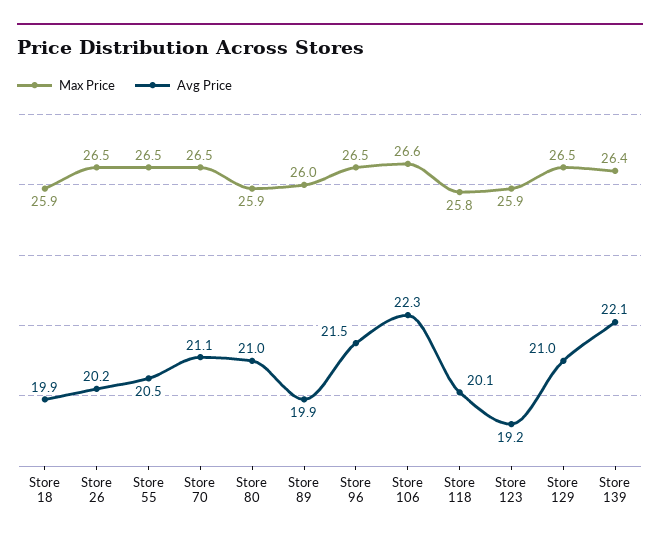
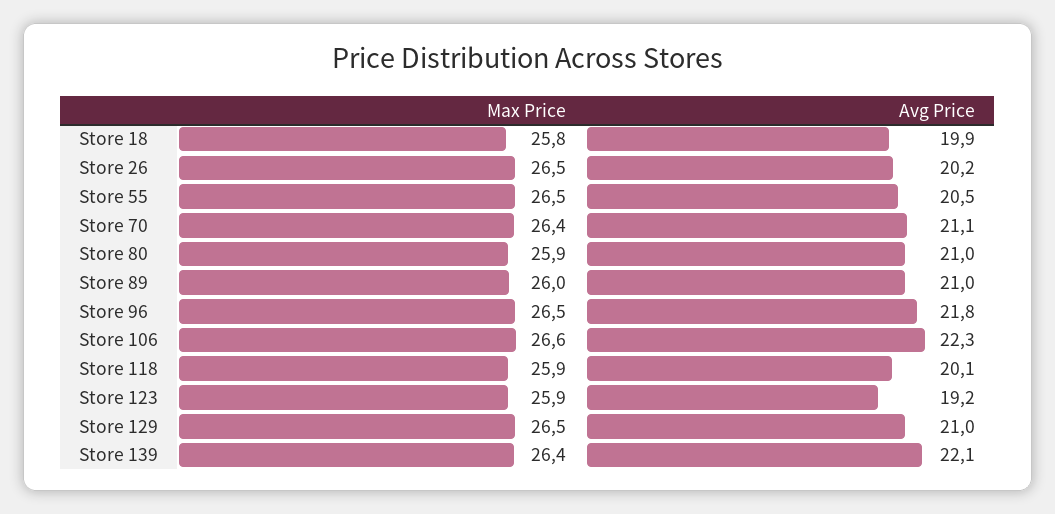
  {
    "Max Price": {
-     "Store 18": 25.9,
+     "Store 18": 25.8,
      "Store 26": 26.5,
      "Store 55": 26.5,
-     "Store 70": 26.5,
+     "Store 70": 26.4,
      "Store 80": 25.9,
      "Store 89": 26,
      "Store 96": 26.5,
      "Store 106": 26.6,
-     "Store 118": 25.8,
+     "Store 118": 25.9,
      "Store 123": 25.9,
      "Store 129": 26.5,
      "Store 139": 26.4
    },
    "Avg Price": {
      "Store 18": 19.9,
      "Store 26": 20.2,
      "Store 55": 20.5,
      "Store 70": 21.1,
      "Store 80": 21,
-     "Store 89": 19.9,
+     "Store 89": 21,
-     "Store 96": 21.5,
+     "Store 96": 21.8,
      "Store 106": 22.3,
      "Store 118": 20.1,
      "Store 123": 19.2,
      "Store 129": 21,
      "Store 139": 22.1
    }
  }

